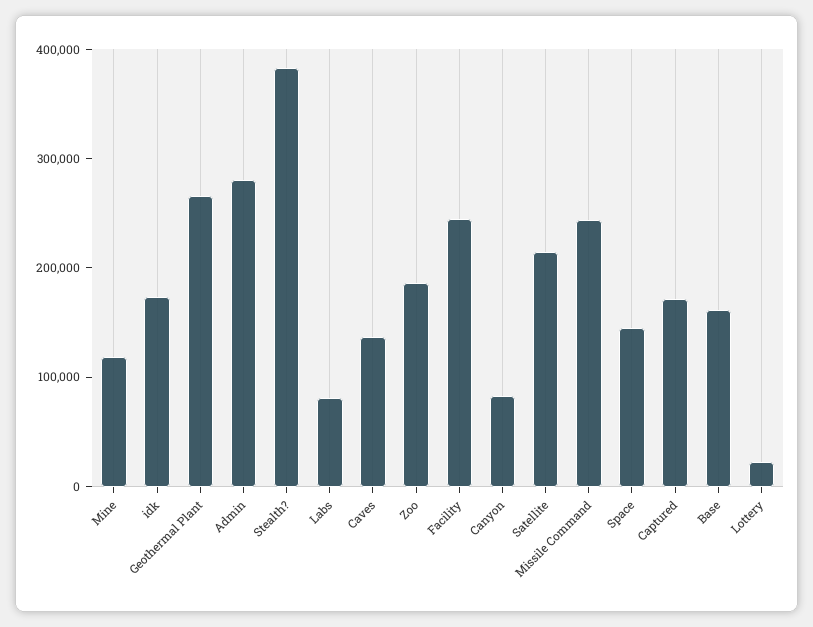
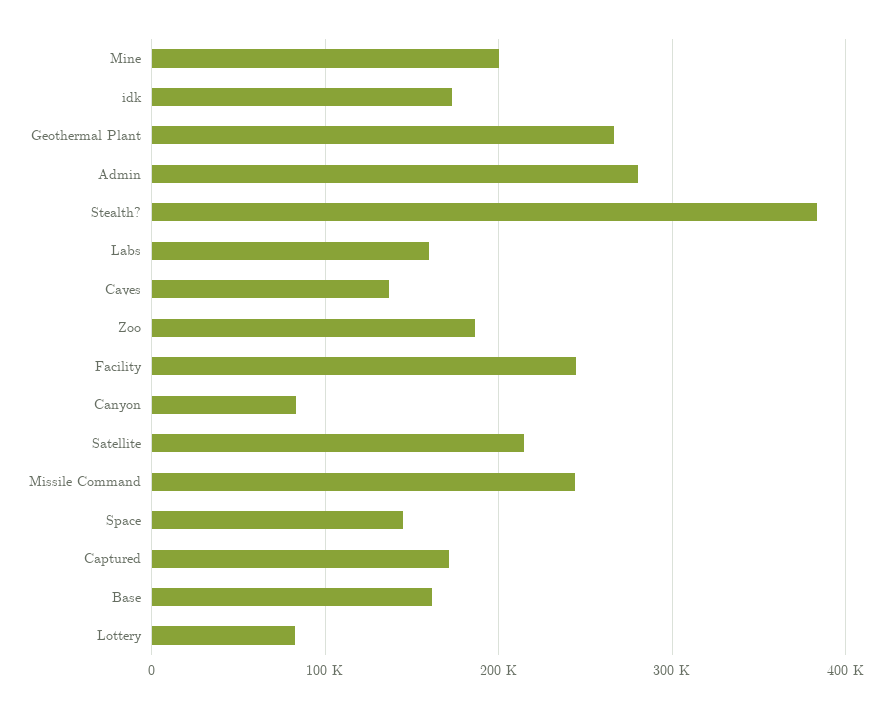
  {
-   "Mine": 120000,
+   "Mine": 200000,
    "idk": 170000,
    "Geothermal Plant": 270000,
    "Admin": 280000,
    "Stealth?": 380000,
-   "Labs": 80000,
+   "Labs": 160000,
    "Caves": 140000,
    "Zoo": 190000,
    "Facility": 240000,
    "Canyon": 80000,
    "Satellite": 210000,
    "Missile Command": 240000,
    "Space": 140000,
    "Captured": 170000,
    "Base": 160000,
-   "Lottery": 20000
+   "Lottery": 80000
  }

